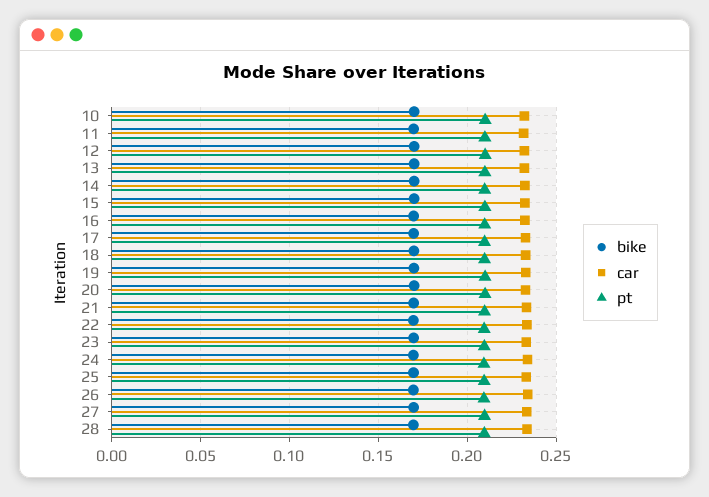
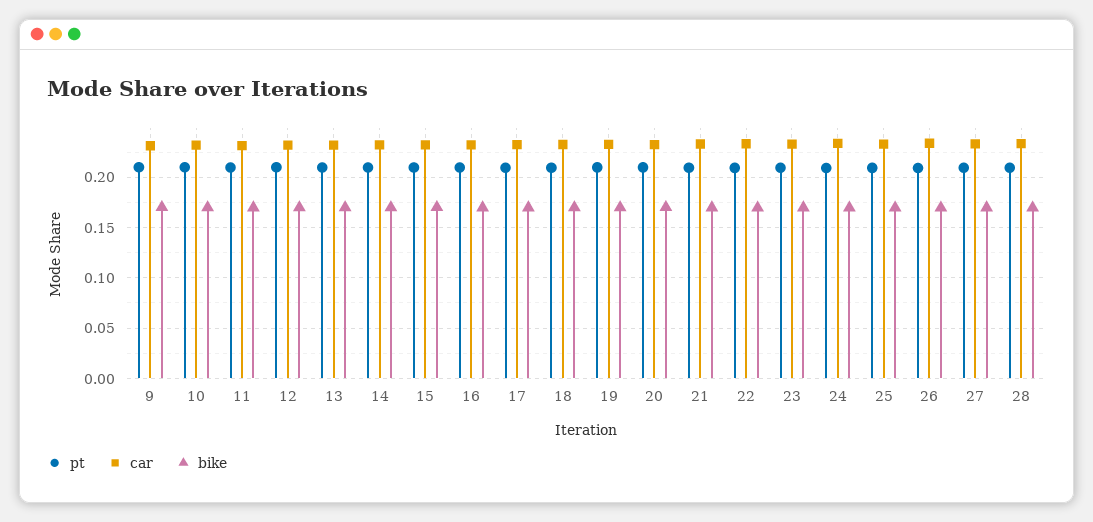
  {
    "bike": {
      "10": 0.17,
      "11": 0.17,
      "12": 0.17,
      "13": 0.17,
      "14": 0.17,
      "15": 0.17,
      "16": 0.17,
      "17": 0.17,
      "18": 0.17,
      "19": 0.17,
      "20": 0.17,
      "21": 0.17,
      "22": 0.17,
      "23": 0.17,
      "24": 0.17,
      "25": 0.17,
      "26": 0.17,
      "27": 0.17,
-     "28": 0.17
+     "28": 0.17,
+     "9": 0.17
    },
    "car": {
      "10": 0.23,
      "11": 0.23,
      "12": 0.23,
      "13": 0.23,
      "14": 0.23,
      "15": 0.23,
      "16": 0.23,
      "17": 0.235,
      "18": 0.235,
      "19": 0.235,
      "20": 0.235,
      "21": 0.235,
      "22": 0.235,
      "23": 0.235,
      "24": 0.235,
      "25": 0.235,
      "26": 0.235,
      "27": 0.235,
-     "28": 0.235
+     "28": 0.235,
+     "9": 0.23
    },
    "pt": {
      "10": 0.21,
      "11": 0.21,
      "12": 0.21,
      "13": 0.21,
      "14": 0.21,
      "15": 0.21,
      "16": 0.21,
      "17": 0.21,
      "18": 0.21,
      "19": 0.21,
      "20": 0.21,
      "21": 0.21,
      "22": 0.21,
      "23": 0.21,
      "24": 0.21,
      "25": 0.21,
      "26": 0.21,
      "27": 0.21,
-     "28": 0.21
+     "28": 0.21,
+     "9": 0.21
    }
  }

